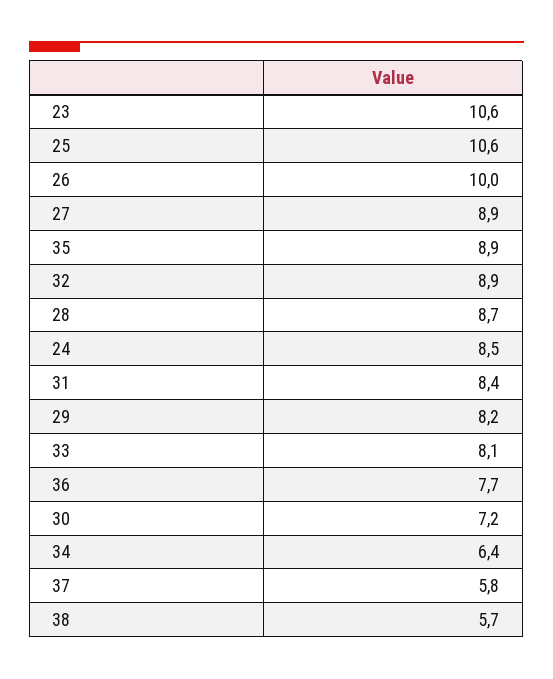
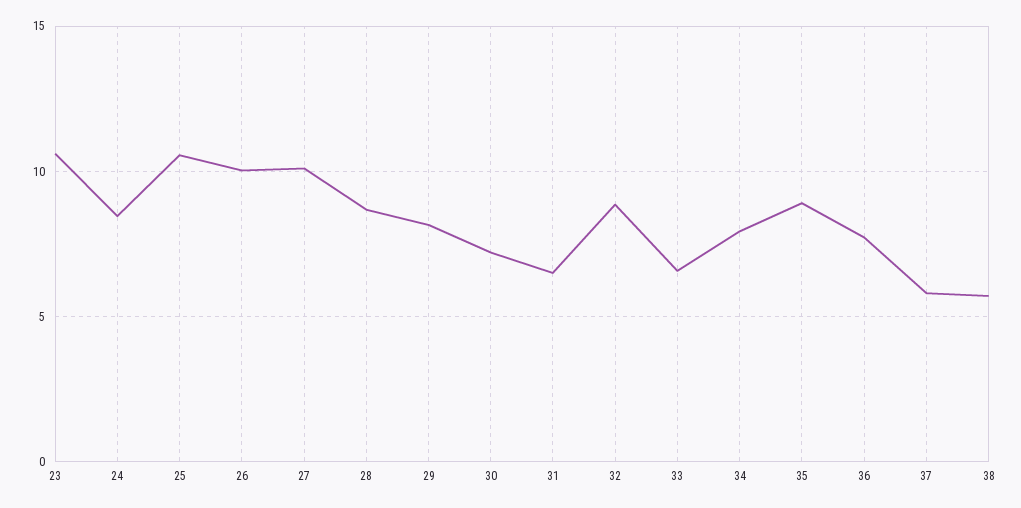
  {
    "23": 10.6,
    "25": 10.6,
    "26": 10,
-   "27": 8.9,
+   "27": 10,
    "35": 8.9,
    "32": 8.9,
    "28": 8.7,
    "24": 8.5,
-   "31": 8.4,
+   "31": 6.5,
    "29": 8.2,
-   "33": 8.1,
+   "33": 6.5,
    "36": 7.7,
    "30": 7.2,
-   "34": 6.4,
+   "34": 8,
    "37": 5.8,
    "38": 5.7
  }

